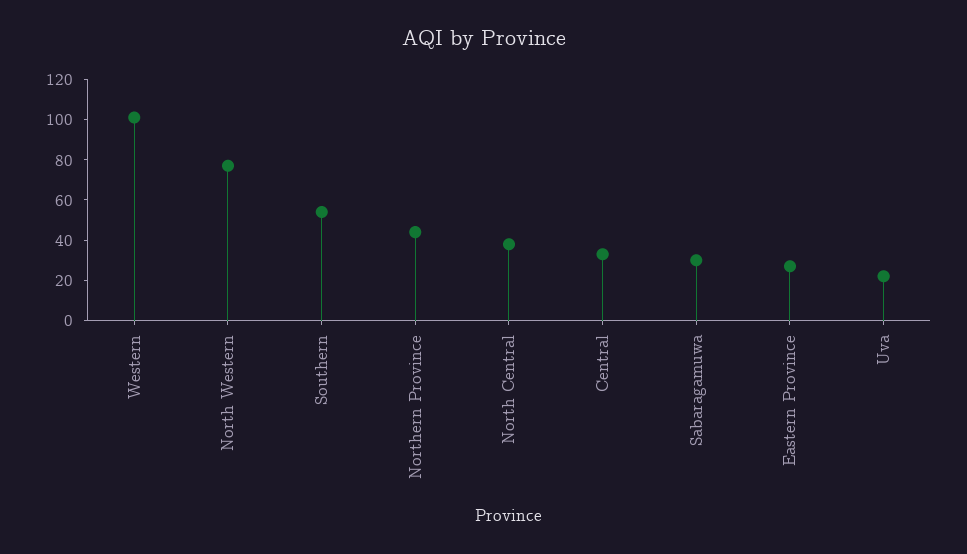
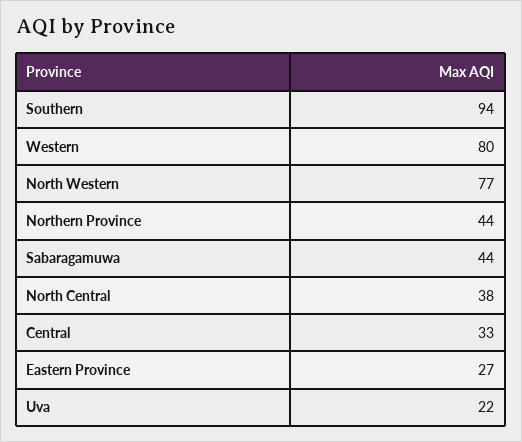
  {
-   "Western": 100,
+   "Western": 80,
    "North Western": 77,
-   "Southern": 55,
+   "Southern": 94,
    "Northern Province": 44,
    "North Central": 38,
    "Central": 33,
-   "Sabaragamuwa": 30,
+   "Sabaragamuwa": 44,
    "Eastern Province": 27,
    "Uva": 22
  }

